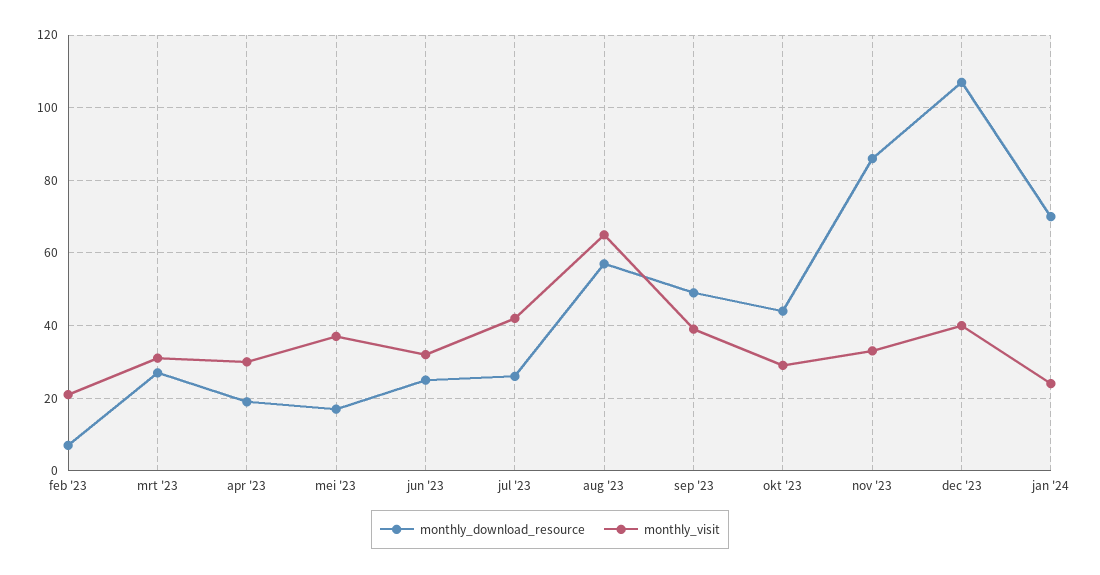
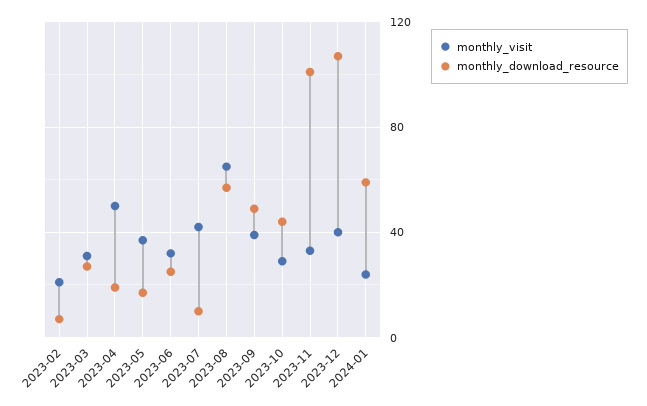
  {
    "monthly_download_resource": {
      "feb '23": 5,
      "mrt '23": 25,
      "apr '23": 20,
      "mei '23": 15,
      "jun '23": 25,
-     "jul '23": 25,
+     "jul '23": 10,
      "aug '23": 55,
      "sep '23": 50,
      "okt '23": 45,
-     "nov '23": 85,
+     "nov '23": 100,
      "dec '23": 105,
-     "jan '24": 70
+     "jan '24": 60
    },
    "monthly_visit": {
      "feb '23": 20,
      "mrt '23": 30,
-     "apr '23": 30,
+     "apr '23": 50,
      "mei '23": 35,
      "jun '23": 30,
      "jul '23": 40,
      "aug '23": 65,
      "sep '23": 40,
      "okt '23": 30,
      "nov '23": 35,
      "dec '23": 40,
      "jan '24": 25
    }
  }

